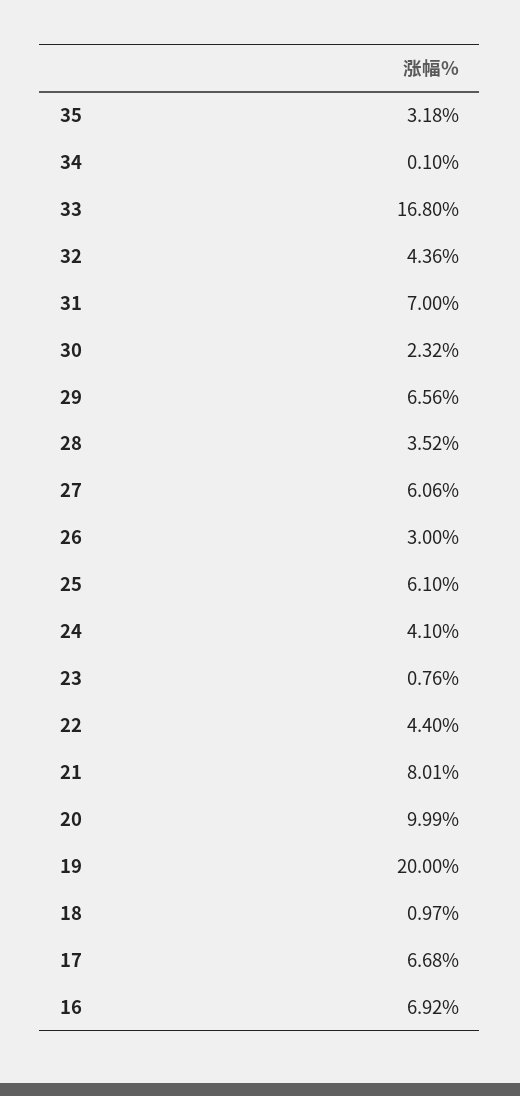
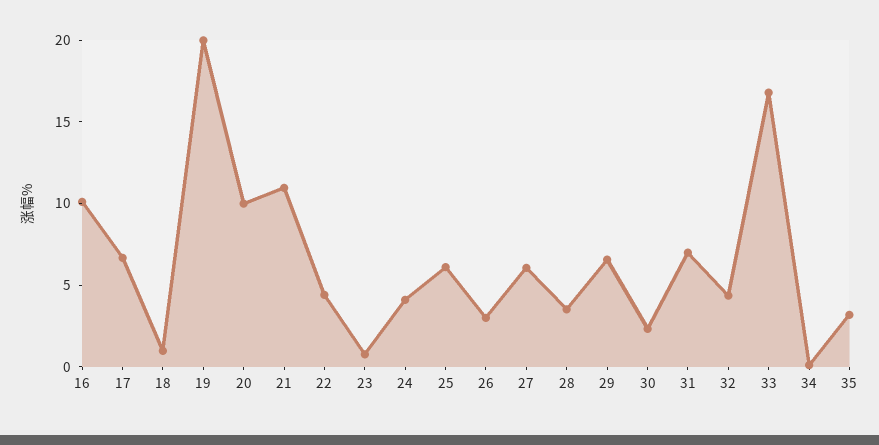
  {
    "35": 3.18,
    "34": 0.1,
    "33": 16.8,
    "32": 4.36,
    "31": 7,
    "30": 2.32,
    "29": 6.56,
    "28": 3.52,
    "27": 6.06,
    "26": 3,
    "25": 6.1,
    "24": 4.1,
    "23": 0.76,
    "22": 4.4,
-   "21": 8.01,
+   "21": 11,
    "20": 9.99,
    "19": 20,
    "18": 0.97,
    "17": 6.68,
-   "16": 6.92
+   "16": 10
  }

